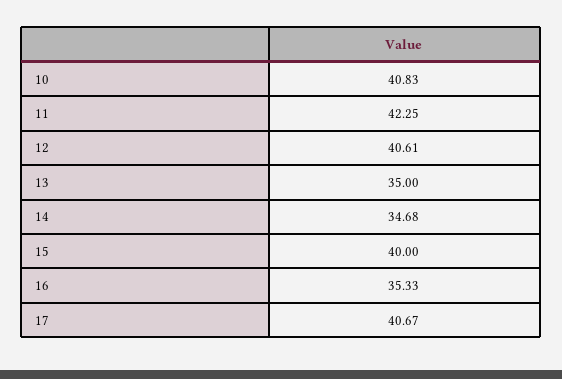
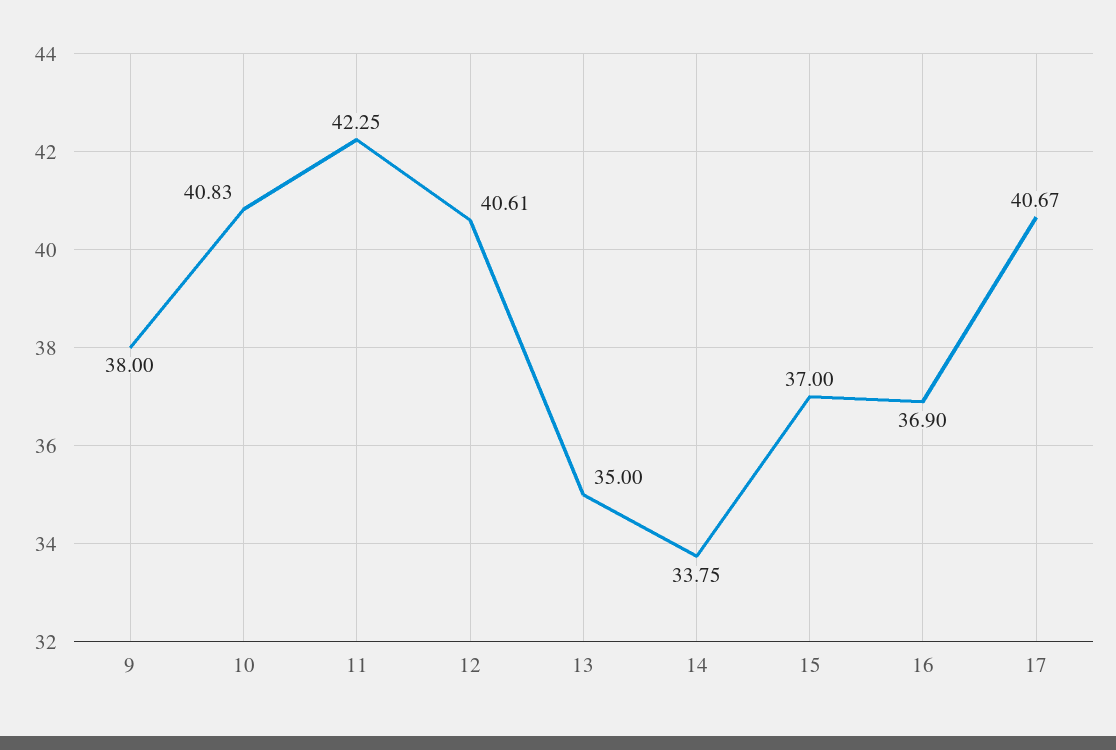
  {
    "10": 40.83,
    "11": 42.25,
    "12": 40.61,
    "13": 35,
-   "14": 34.68,
+   "14": 33.75,
-   "15": 40,
+   "15": 37,
-   "16": 35.33,
+   "16": 36.9,
-   "17": 40.67
+   "17": 40.67,
+   "9": 38
  }

